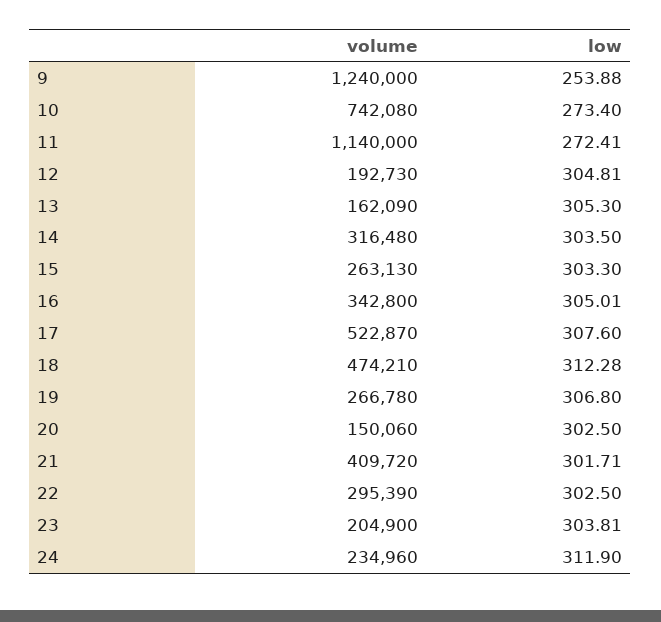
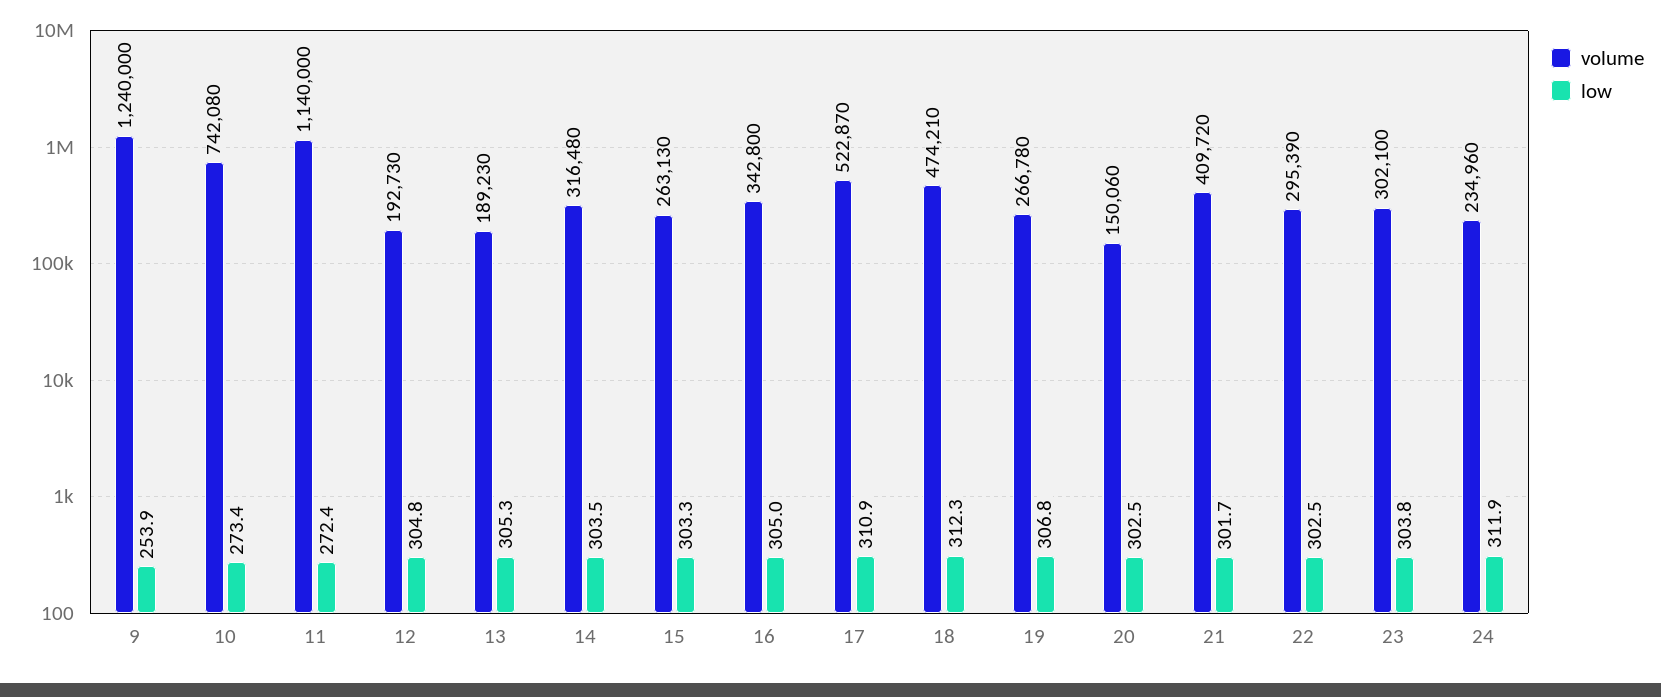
  {
    "volume": {
      "9": 1240000,
      "10": 742080,
      "11": 1140000,
      "12": 192730,
-     "13": 162090,
+     "13": 189230,
      "14": 316480,
      "15": 263130,
      "16": 342800,
      "17": 522870,
      "18": 474210,
      "19": 266780,
      "20": 150060,
      "21": 409720,
      "22": 295390,
-     "23": 204900,
+     "23": 302100,
      "24": 234960
    },
    "low": {
      "9": 253.88,
      "10": 273.4,
      "11": 272.41,
      "12": 304.81,
      "13": 305.3,
      "14": 303.5,
      "15": 303.3,
      "16": 305.01,
-     "17": 307.6,
+     "17": 310.9,
      "18": 312.28,
      "19": 306.8,
      "20": 302.5,
      "21": 301.71,
      "22": 302.5,
      "23": 303.81,
      "24": 311.9
    }
  }

